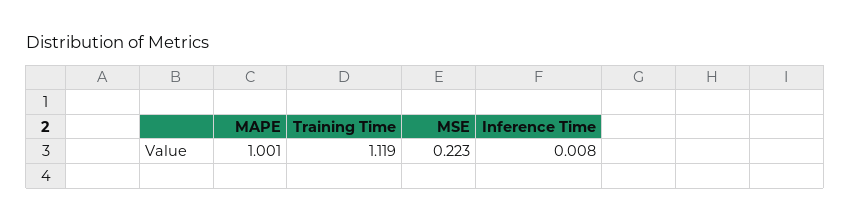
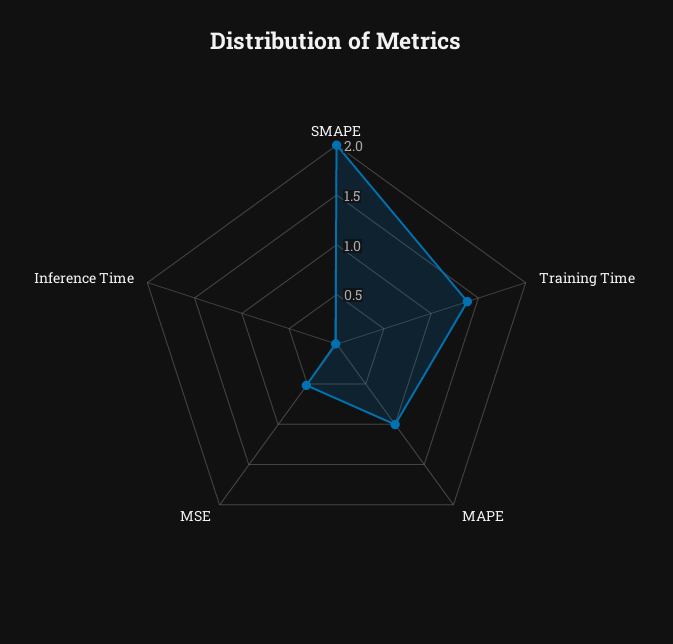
  {
    "MAPE": 1.001,
-   "Training Time": 1.119,
+   "Training Time": 1.4,
-   "MSE": 0.223,
+   "MSE": 0.5,
-   "Inference Time": 0.008
+   "Inference Time": 0.008,
+   "SMAPE": 2
  }

